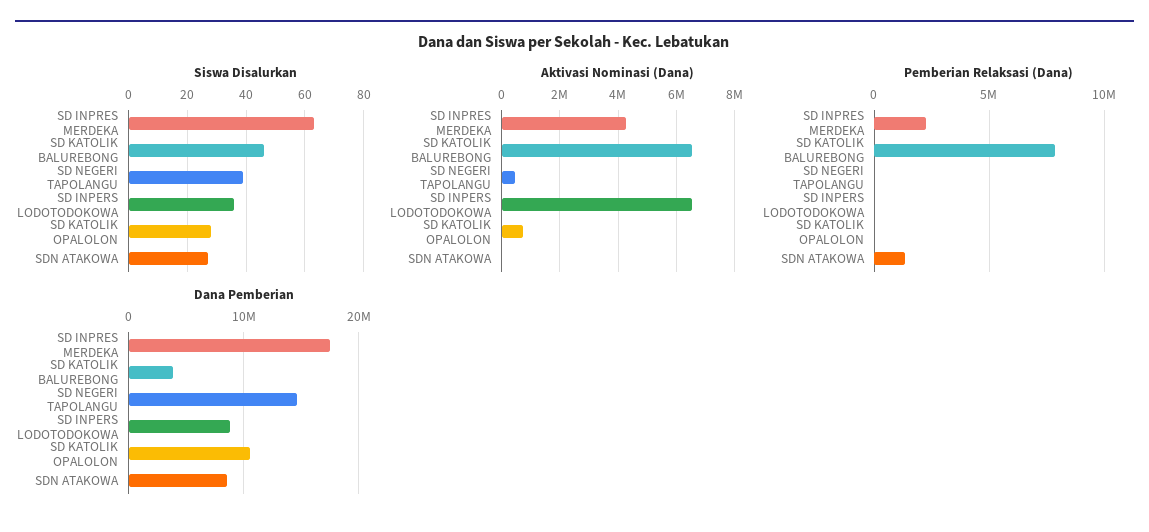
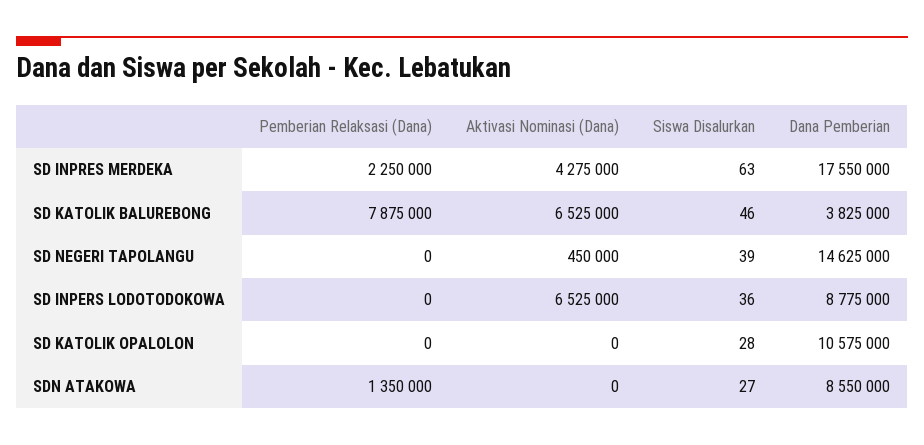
  {
    "Siswa Disalurkan": {
      "SD INPRES MERDEKA": 63,
      "SD KATOLIK BALUREBONG": 46,
      "SD NEGERI TAPOLANGU": 39,
      "SD INPERS LODOTODOKOWA": 36,
      "SD KATOLIK OPALOLON": 28,
      "SDN ATAKOWA": 27
    },
    "Aktivasi Nominasi (Dana)": {
      "SD INPRES MERDEKA": 4275000,
      "SD KATOLIK BALUREBONG": 6525000,
      "SD NEGERI TAPOLANGU": 450000,
      "SD INPERS LODOTODOKOWA": 6525000,
-     "SD KATOLIK OPALOLON": 750000,
+     "SD KATOLIK OPALOLON": 0,
      "SDN ATAKOWA": 0
    },
    "Pemberian Relaksasi (Dana)": {
      "SD INPRES MERDEKA": 2250000,
      "SD KATOLIK BALUREBONG": 7875000,
      "SD NEGERI TAPOLANGU": 0,
      "SD INPERS LODOTODOKOWA": 0,
      "SD KATOLIK OPALOLON": 0,
      "SDN ATAKOWA": 1350000
    },
    "Dana Pemberian": {
      "SD INPRES MERDEKA": 17550000,
      "SD KATOLIK BALUREBONG": 3825000,
      "SD NEGERI TAPOLANGU": 14625000,
      "SD INPERS LODOTODOKOWA": 8775000,
      "SD KATOLIK OPALOLON": 10575000,
      "SDN ATAKOWA": 8550000
    }
  }

